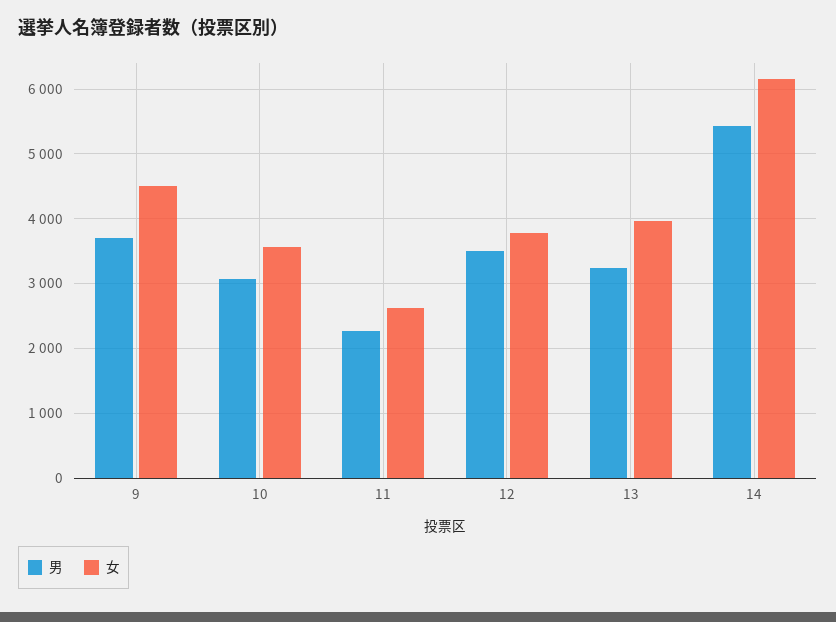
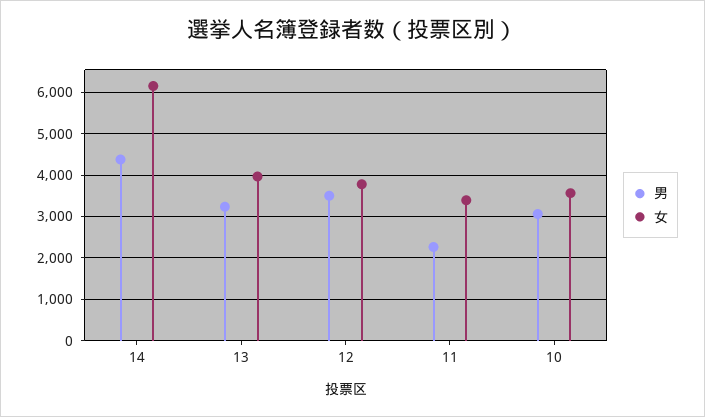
  {
    "男": {
-     "9": 3700,
      "10": 3100,
      "11": 2300,
      "12": 3500,
      "13": 3200,
-     "14": 5400
+     "14": 4400
    },
    "女": {
-     "9": 4500,
      "10": 3600,
-     "11": 2600,
+     "11": 3400,
      "12": 3800,
      "13": 4000,
      "14": 6200
    }
  }

